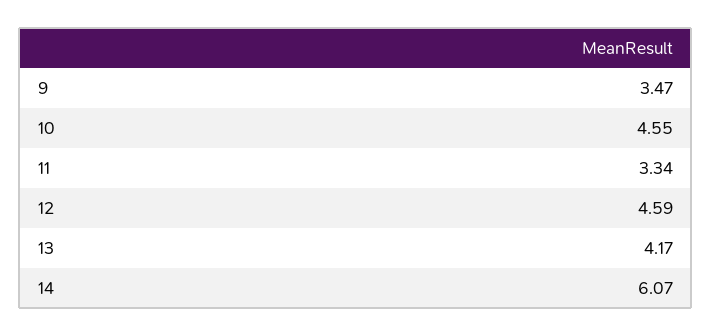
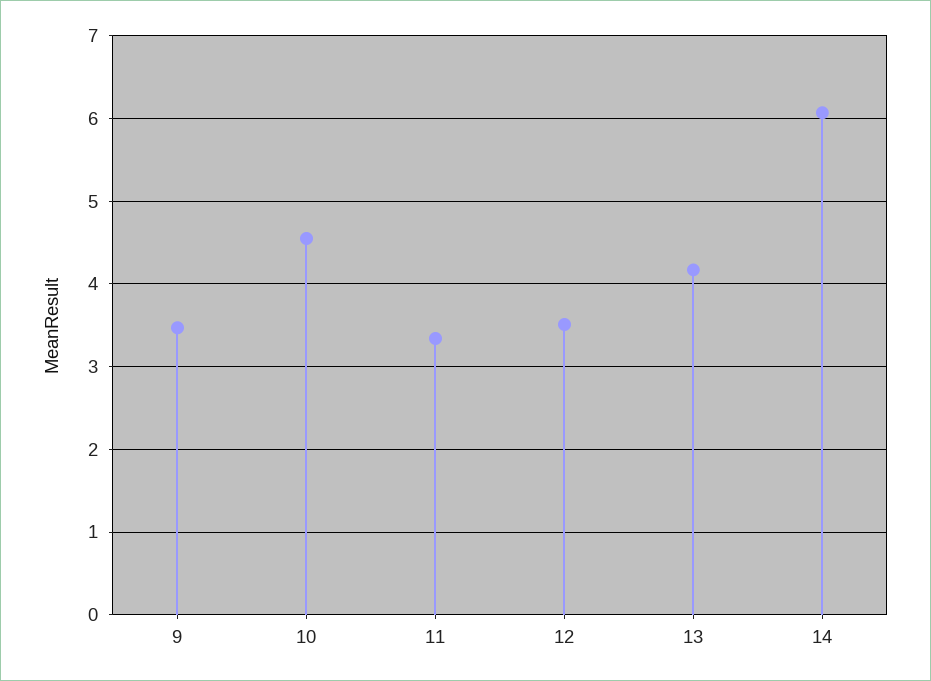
  {
    "9": 3.47,
    "10": 4.55,
    "11": 3.34,
-   "12": 4.59,
+   "12": 3.5,
    "13": 4.17,
    "14": 6.07
  }

